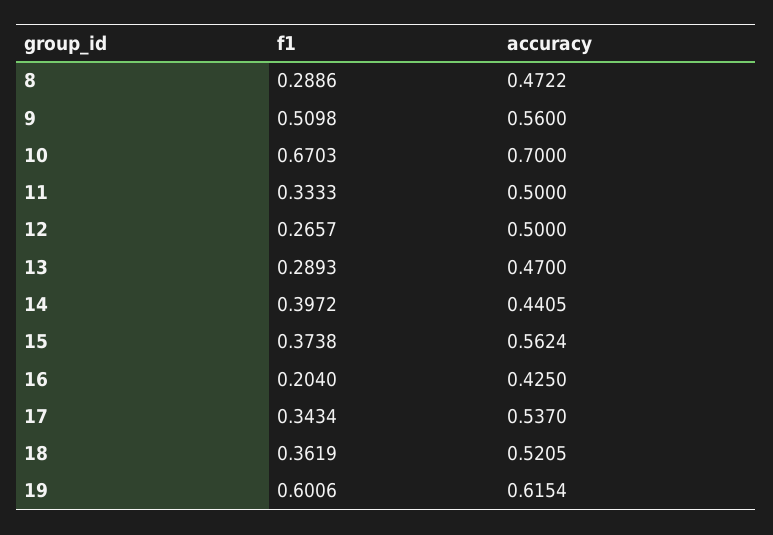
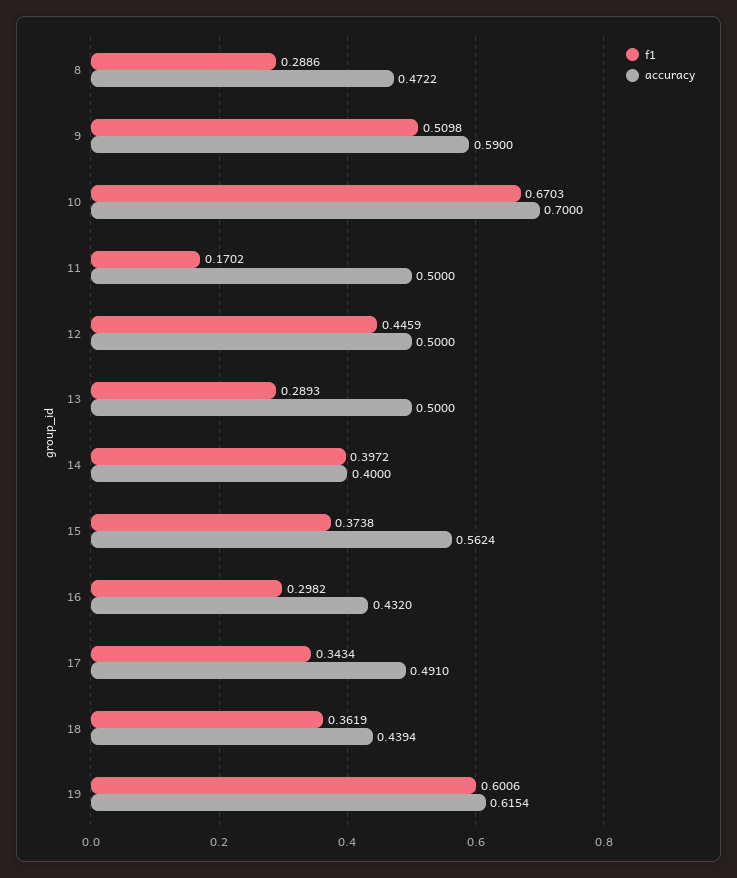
  {
    "f1": {
      "8": 0.2886,
      "9": 0.5098,
      "10": 0.6703,
-     "11": 0.3333,
+     "11": 0.1702,
-     "12": 0.2657,
+     "12": 0.4459,
      "13": 0.2893,
      "14": 0.3972,
      "15": 0.3738,
-     "16": 0.204,
+     "16": 0.2982,
      "17": 0.3434,
      "18": 0.3619,
      "19": 0.6006
    },
    "accuracy": {
      "8": 0.4722,
-     "9": 0.56,
+     "9": 0.59,
      "10": 0.7,
      "11": 0.5,
      "12": 0.5,
-     "13": 0.47,
+     "13": 0.5,
-     "14": 0.4405,
+     "14": 0.4,
      "15": 0.5624,
-     "16": 0.425,
+     "16": 0.432,
-     "17": 0.537,
+     "17": 0.491,
-     "18": 0.5205,
+     "18": 0.4394,
      "19": 0.6154
    }
  }

